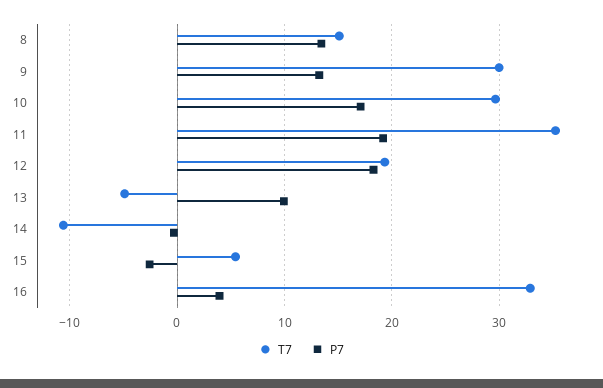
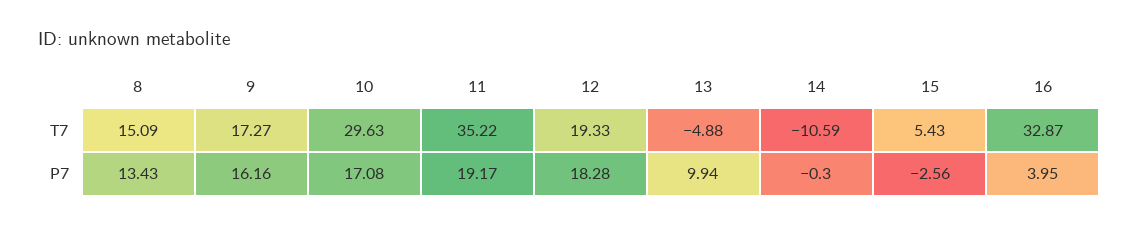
  {
    "T7": {
      "8": 15.09,
-     "9": 30,
+     "9": 17.27,
      "10": 29.63,
      "11": 35.22,
      "12": 19.33,
      "13": -4.88,
      "14": -10.59,
      "15": 5.43,
      "16": 32.87
    },
    "P7": {
      "8": 13.43,
-     "9": 13,
+     "9": 16.16,
      "10": 17.08,
      "11": 19.17,
      "12": 18.28,
      "13": 9.94,
      "14": -0.3,
      "15": -2.56,
      "16": 3.95
    }
  }

